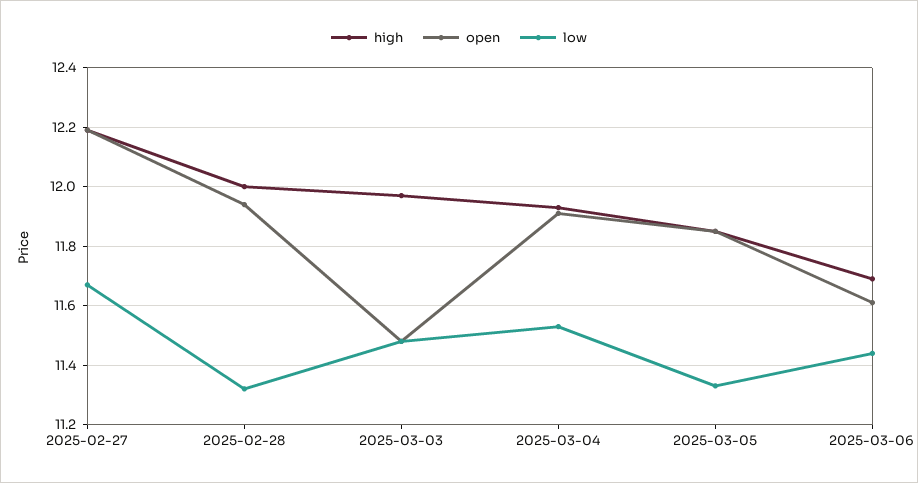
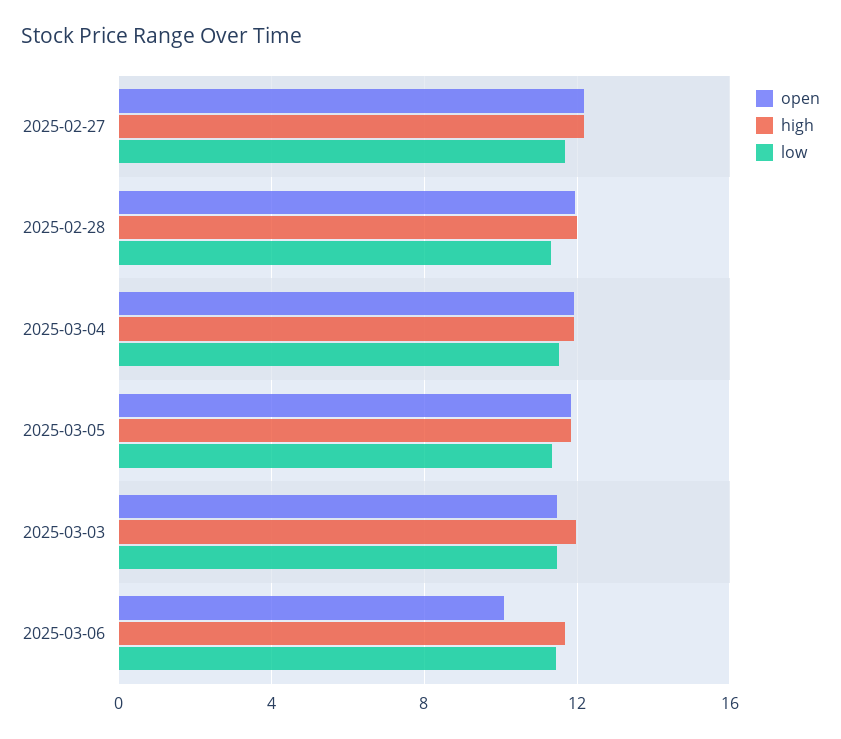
  {
    "high": {
      "2025-02-27": 12.2,
      "2025-02-28": 12,
      "2025-03-03": 11.95,
      "2025-03-04": 11.95,
      "2025-03-05": 11.85,
      "2025-03-06": 11.7
    },
    "open": {
      "2025-02-27": 12.2,
      "2025-02-28": 11.95,
      "2025-03-03": 11.5,
      "2025-03-04": 11.9,
      "2025-03-05": 11.85,
-     "2025-03-06": 11.6
+     "2025-03-06": 10
    },
    "low": {
      "2025-02-27": 11.65,
      "2025-02-28": 11.3,
      "2025-03-03": 11.5,
      "2025-03-04": 11.55,
      "2025-03-05": 11.35,
      "2025-03-06": 11.45
    }
  }

